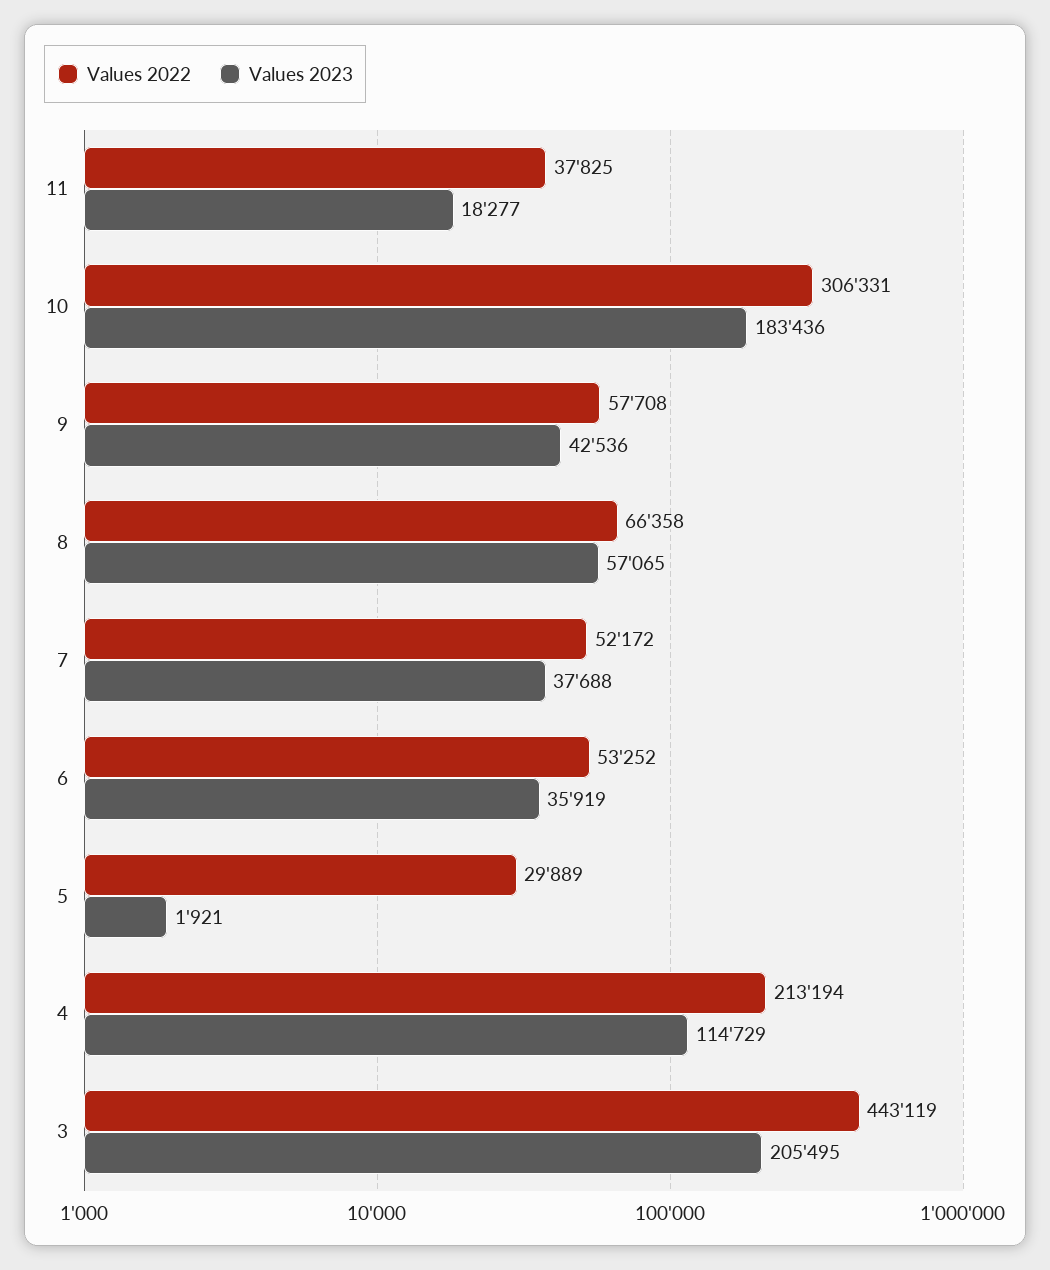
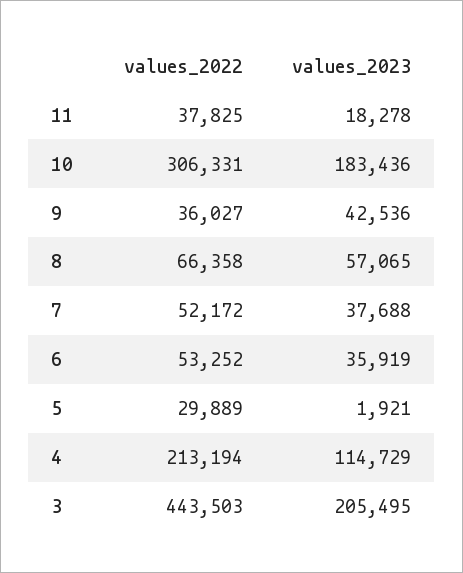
  {
    "Values 2022": {
      "11": 37825,
      "10": 306331,
-     "9": 57708,
+     "9": 36027,
      "8": 66358,
      "7": 52172,
      "6": 53252,
      "5": 29889,
      "4": 213194,
-     "3": 443119
+     "3": 443503
    },
    "Values 2023": {
-     "11": 18277,
+     "11": 18278,
      "10": 183436,
      "9": 42536,
      "8": 57065,
      "7": 37688,
      "6": 35919,
      "5": 1921,
      "4": 114729,
      "3": 205495
    }
  }

